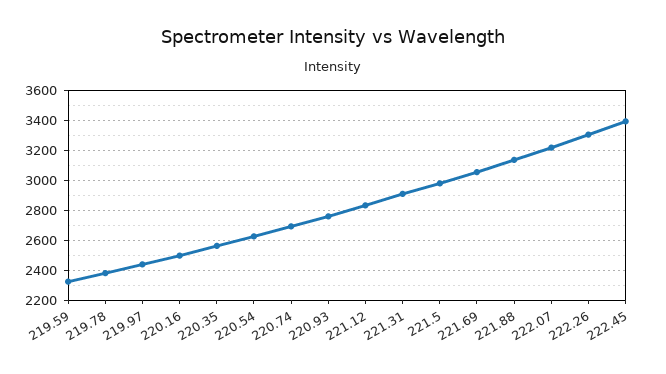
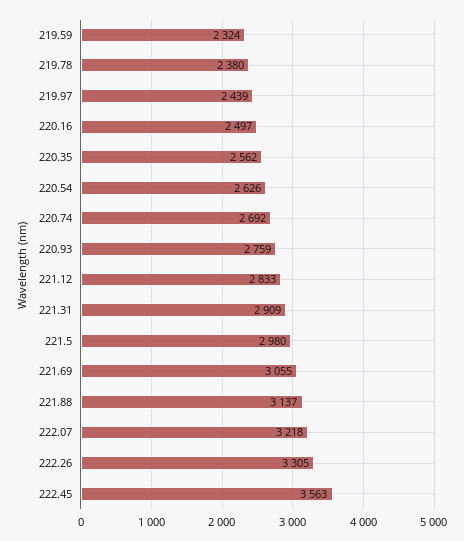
  {
    "219.59": 2324,
    "219.78": 2380,
    "219.97": 2439,
    "220.16": 2497,
    "220.35": 2562,
    "220.54": 2626,
    "220.74": 2692,
    "220.93": 2759,
    "221.12": 2833,
    "221.31": 2909,
    "221.5": 2980,
    "221.69": 3055,
    "221.88": 3137,
    "222.07": 3218,
    "222.26": 3305,
-   "222.45": 3400
+   "222.45": 3563
  }

